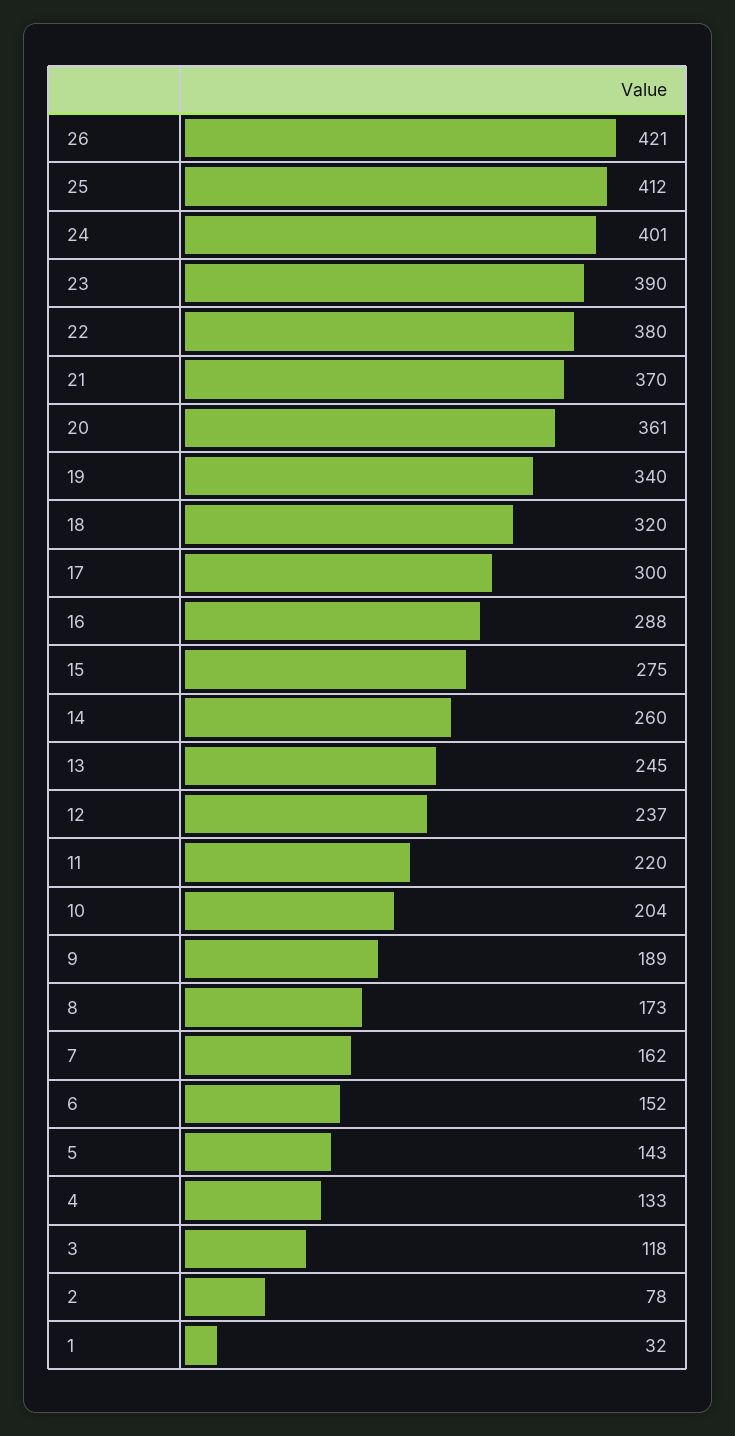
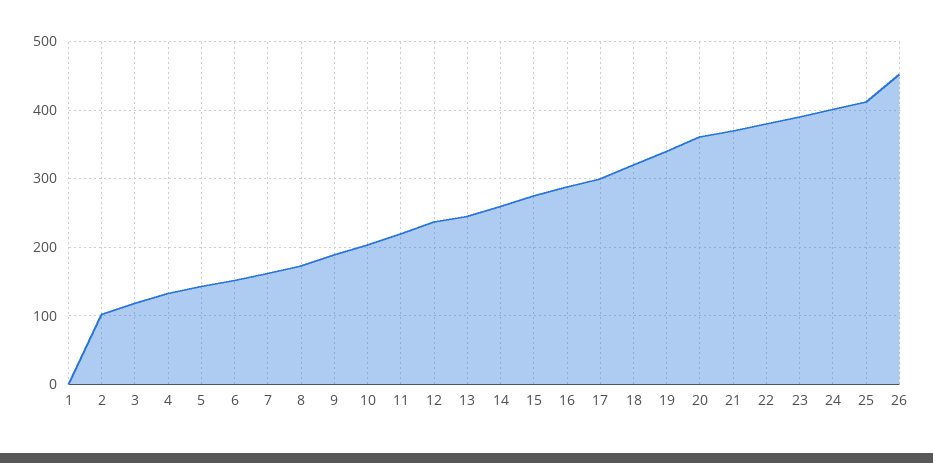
  {
-   "26": 421,
+   "26": 450,
    "25": 412,
    "24": 401,
    "23": 390,
    "22": 380,
    "21": 370,
    "20": 361,
    "19": 340,
    "18": 320,
    "17": 300,
    "16": 288,
    "15": 275,
    "14": 260,
    "13": 245,
    "12": 237,
    "11": 220,
    "10": 204,
    "9": 189,
    "8": 173,
    "7": 162,
    "6": 152,
    "5": 143,
    "4": 133,
    "3": 118,
-   "2": 78,
+   "2": 100,
-   "1": 32
+   "1": 0
  }

